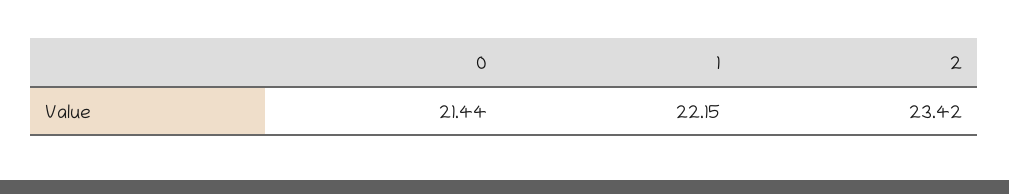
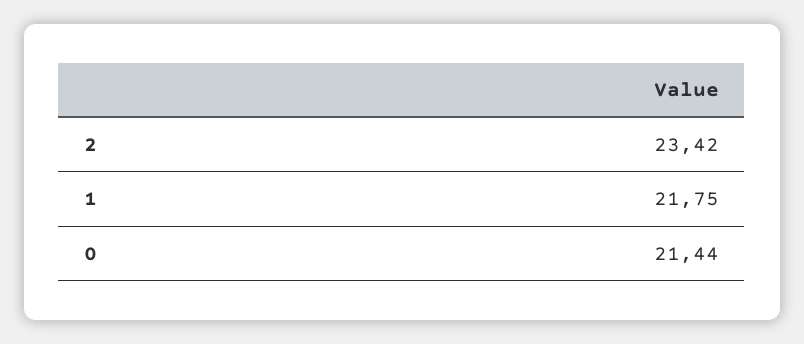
  {
    "0": 21.44,
-   "1": 22.15,
+   "1": 21.75,
    "2": 23.42
  }

